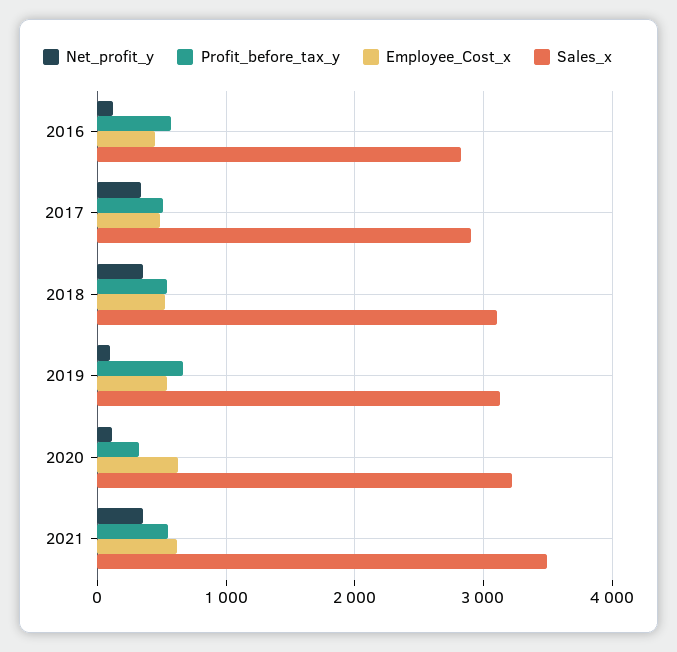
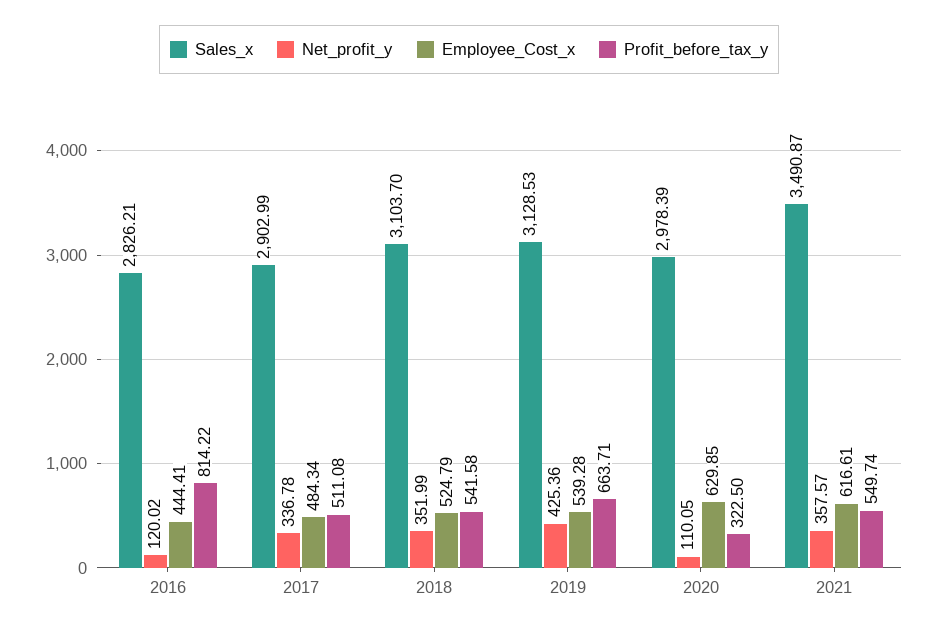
  {
    "Net_profit_y": {
      "2016": 120.02,
      "2017": 336.78,
      "2018": 351.99,
-     "2019": 100,
+     "2019": 425.36,
      "2020": 110.05,
      "2021": 357.57
    },
    "Profit_before_tax_y": {
-     "2016": 600,
+     "2016": 814.22,
      "2017": 511.08,
      "2018": 541.58,
      "2019": 663.71,
      "2020": 322.5,
      "2021": 549.74
    },
    "Employee_Cost_x": {
      "2016": 444.41,
      "2017": 484.34,
      "2018": 524.79,
      "2019": 539.28,
      "2020": 629.85,
      "2021": 616.61
    },
    "Sales_x": {
      "2016": 2826.21,
      "2017": 2902.99,
      "2018": 3103.7,
      "2019": 3128.53,
-     "2020": 3200,
+     "2020": 2978.39,
      "2021": 3490.87
    }
  }

